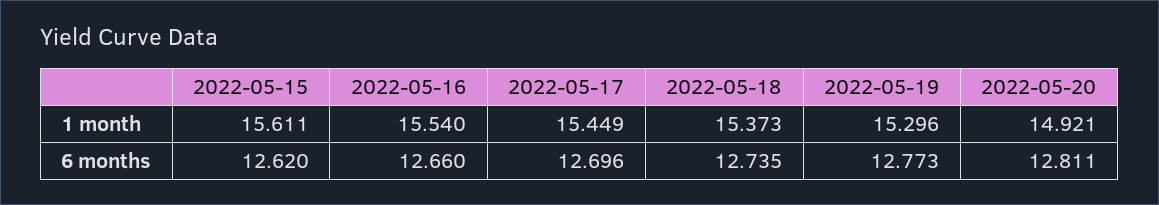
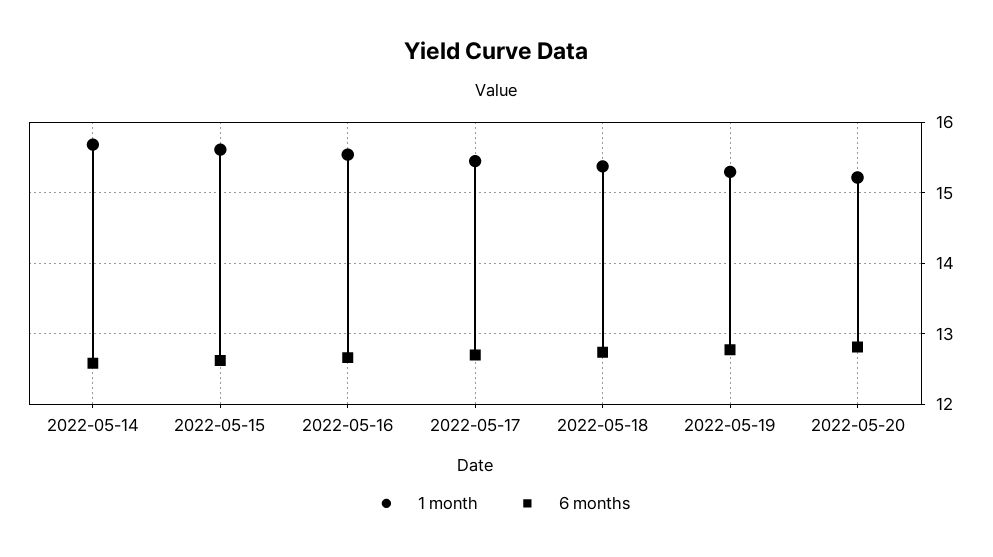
  {
    "1 month": {
      "2022-05-15": 15.611,
      "2022-05-16": 15.54,
      "2022-05-17": 15.449,
      "2022-05-18": 15.373,
      "2022-05-19": 15.296,
-     "2022-05-20": 14.921
+     "2022-05-20": 15.2,
+     "2022-05-14": 15.7
    },
    "6 months": {
      "2022-05-15": 12.62,
      "2022-05-16": 12.66,
      "2022-05-17": 12.696,
      "2022-05-18": 12.735,
      "2022-05-19": 12.773,
-     "2022-05-20": 12.811
+     "2022-05-20": 12.811,
+     "2022-05-14": 12.6
    }
  }

